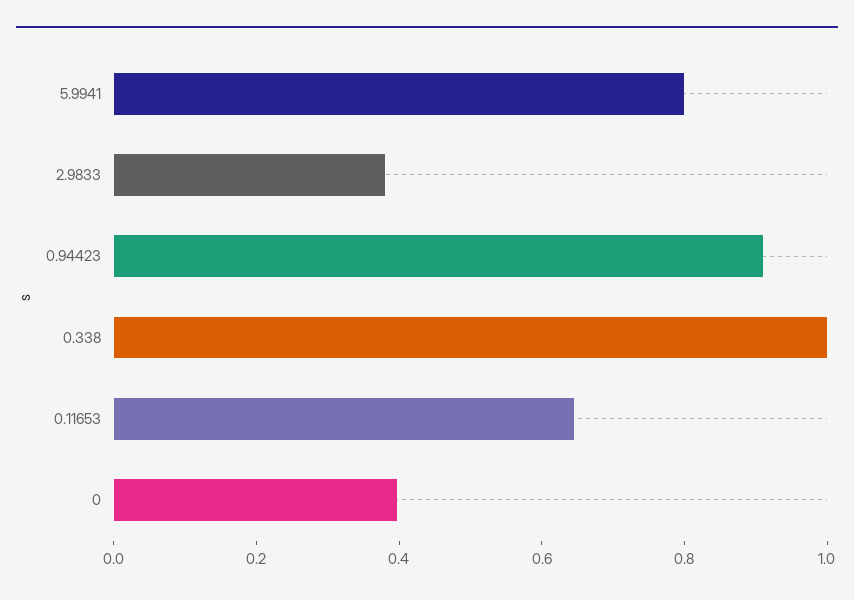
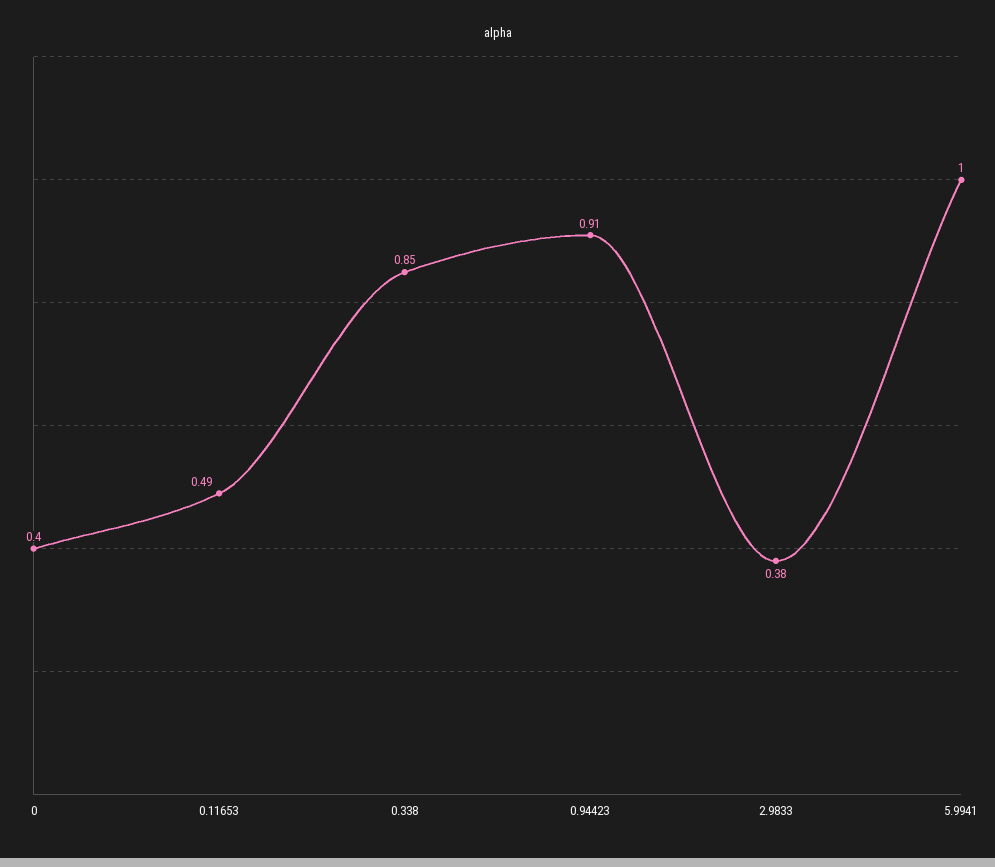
  {
-   "5.9941": 0.8,
+   "5.9941": 1,
    "2.9833": 0.38,
    "0.94423": 0.91,
-   "0.338": 1,
+   "0.338": 0.85,
-   "0.11653": 0.65,
+   "0.11653": 0.49,
    "0": 0.4
  }

